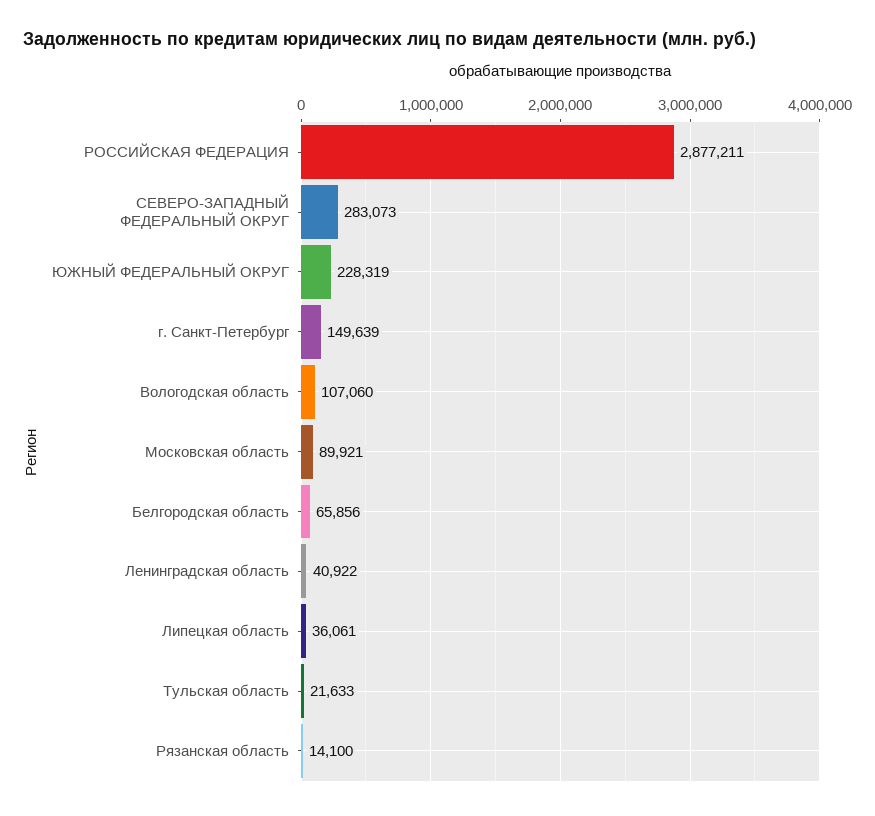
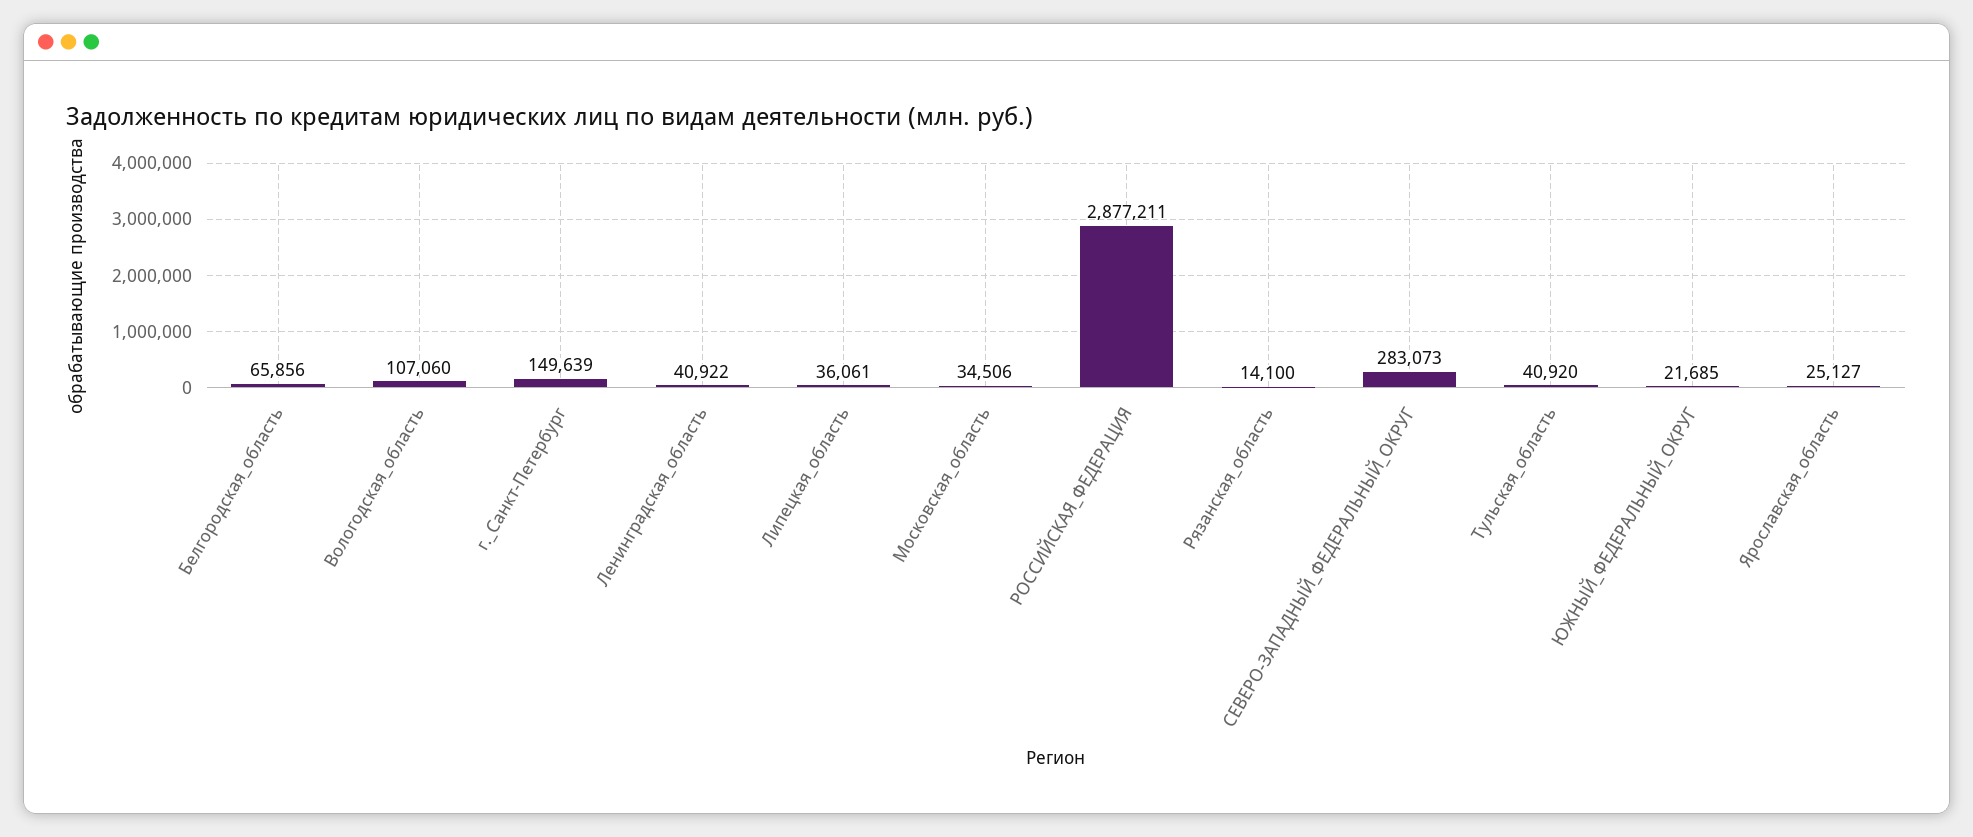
  {
    "РОССИЙСКАЯ ФЕДЕРАЦИЯ": 2877211,
    "СЕВЕРО-ЗАПАДНЫЙ ФЕДЕРАЛЬНЫЙ ОКРУГ": 283073,
-   "ЮЖНЫЙ ФЕДЕРАЛЬНЫЙ ОКРУГ": 228319,
+   "ЮЖНЫЙ ФЕДЕРАЛЬНЫЙ ОКРУГ": 21685,
    "г. Санкт-Петербург": 149639,
    "Вологодская область": 107060,
-   "Московская область": 89921,
+   "Московская область": 34506,
    "Белгородская область": 65856,
    "Ленинградская область": 40922,
    "Липецкая область": 36061,
-   "Тульская область": 21633,
+   "Тульская область": 40920,
-   "Рязанская область": 14100
+   "Рязанская область": 14100,
+   "Ярославская_область": 25127
  }

